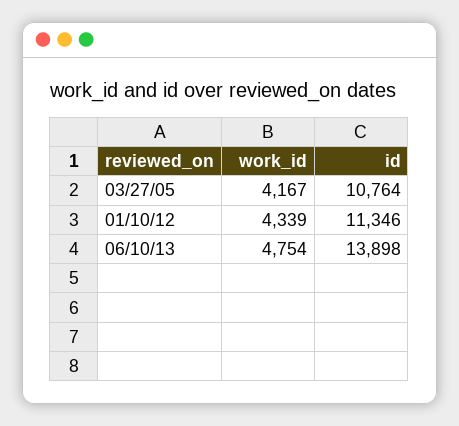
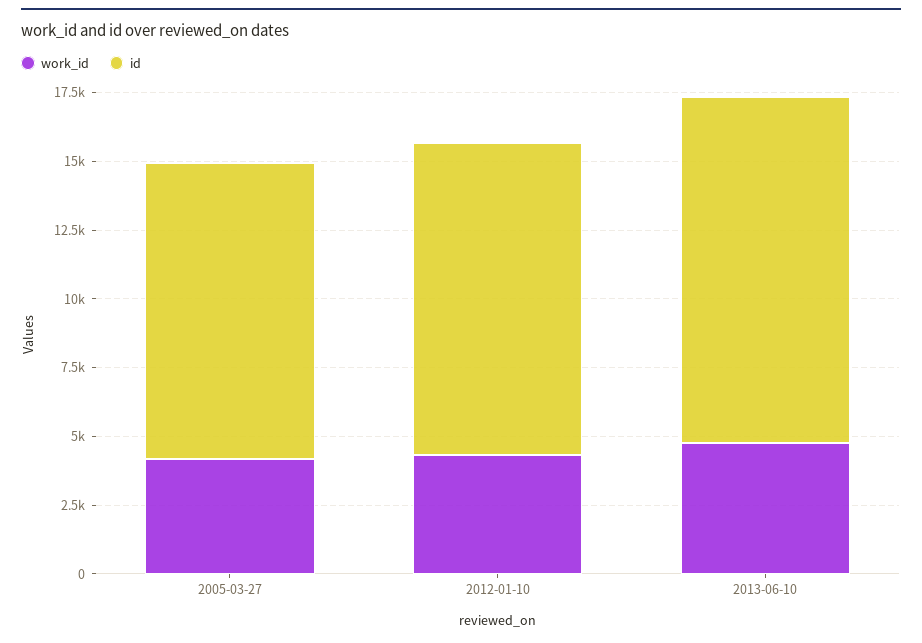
  {
    "work_id": {
      "03/27/05": 4167,
      "01/10/12": 4339,
      "06/10/13": 4754
    },
    "id": {
      "03/27/05": 10764,
      "01/10/12": 11346,
-     "06/10/13": 13898
+     "06/10/13": 12500
    }
  }

